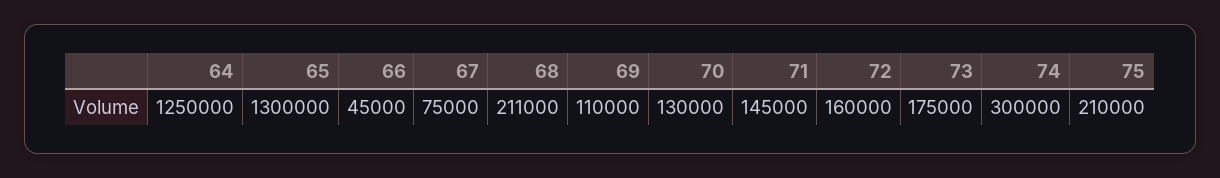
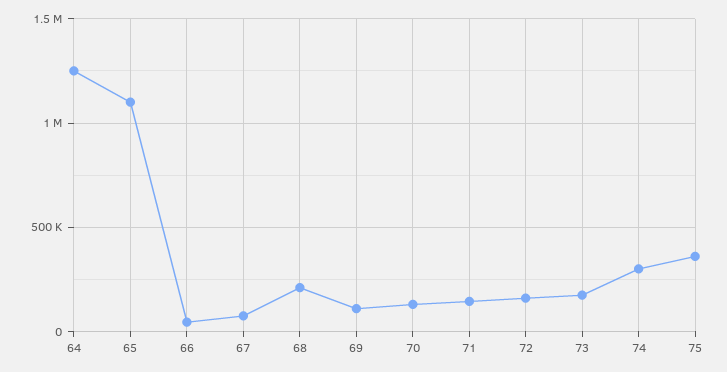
  {
    "64": 1250000,
-   "65": 1300000,
+   "65": 1100000,
    "66": 45000,
    "67": 75000,
    "68": 211000,
    "69": 110000,
    "70": 130000,
    "71": 145000,
    "72": 160000,
    "73": 175000,
    "74": 300000,
-   "75": 210000
+   "75": 350000
  }

